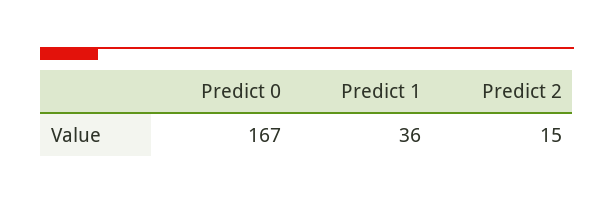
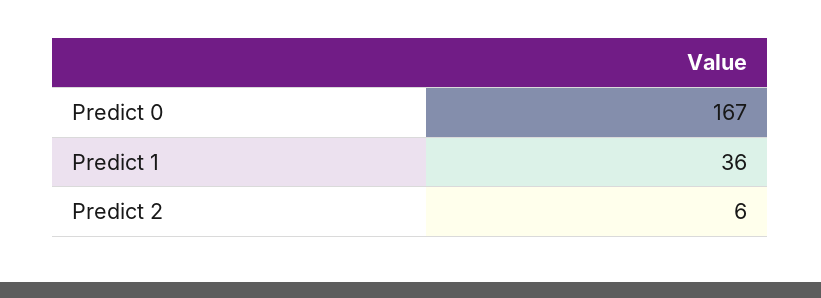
  {
    "Predict 0": 167,
    "Predict 1": 36,
-   "Predict 2": 15
+   "Predict 2": 6
  }

